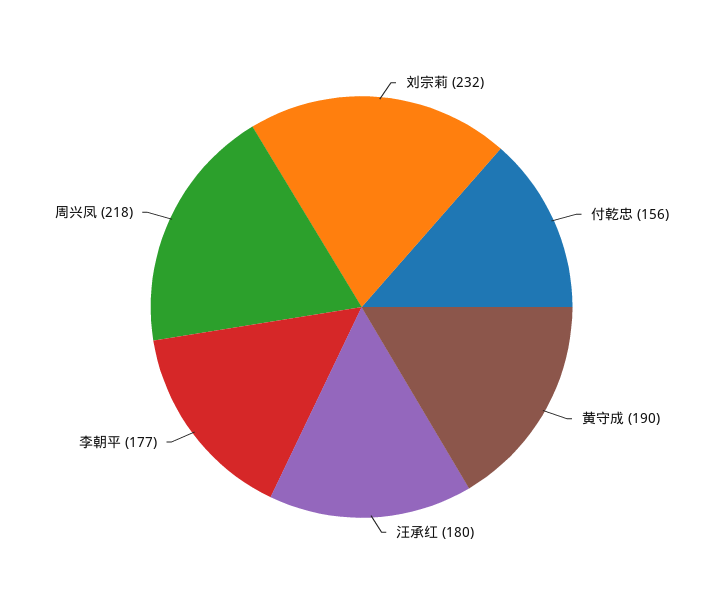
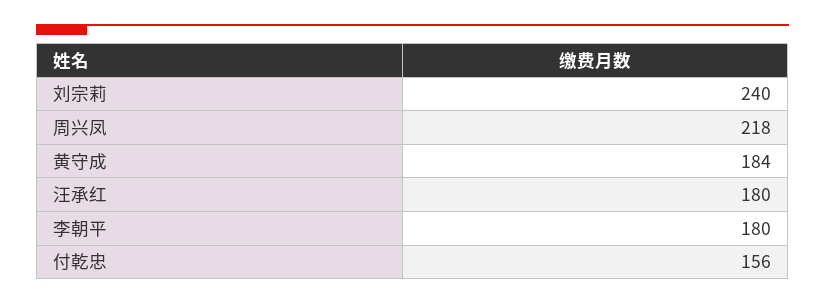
  {
-   "刘宗莉": 232,
+   "刘宗莉": 240,
    "付乾忠": 156,
-   "黄守成": 190,
+   "黄守成": 184,
    "汪承红": 180,
-   "李朝平": 177,
+   "李朝平": 180,
    "周兴凤": 218
  }

